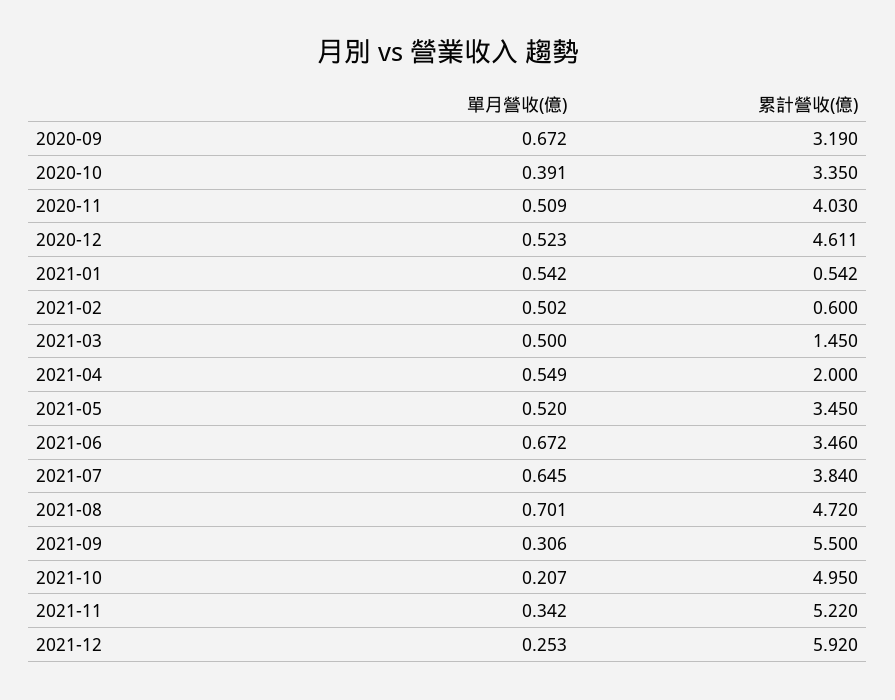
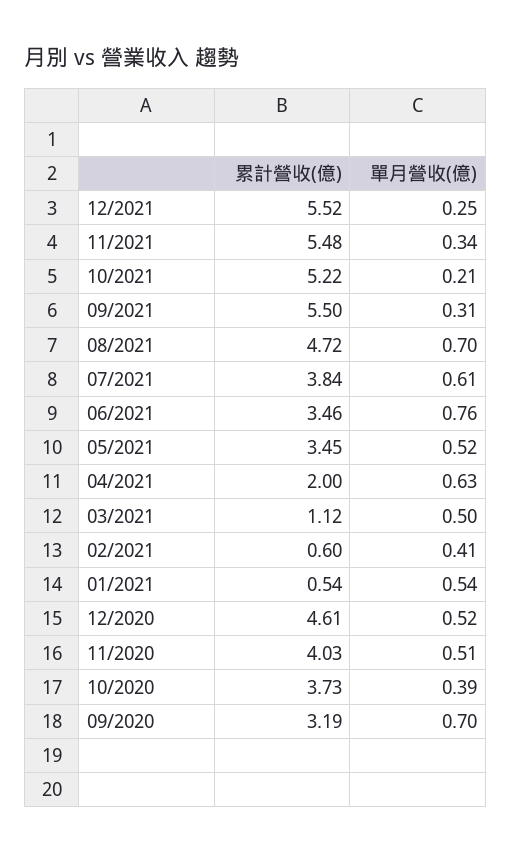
  {
    "單月營收(億)": {
-     "2020-09": 0.672,
+     "2020-09": 0.7,
      "2020-10": 0.391,
      "2020-11": 0.509,
      "2020-12": 0.523,
      "2021-01": 0.542,
-     "2021-02": 0.502,
+     "2021-02": 0.41,
      "2021-03": 0.5,
-     "2021-04": 0.549,
+     "2021-04": 0.63,
      "2021-05": 0.52,
-     "2021-06": 0.672,
+     "2021-06": 0.76,
-     "2021-07": 0.645,
+     "2021-07": 0.61,
      "2021-08": 0.701,
      "2021-09": 0.306,
      "2021-10": 0.207,
      "2021-11": 0.342,
      "2021-12": 0.253
    },
    "累計營收(億)": {
      "2020-09": 3.19,
-     "2020-10": 3.35,
+     "2020-10": 3.73,
      "2020-11": 4.03,
      "2020-12": 4.611,
      "2021-01": 0.542,
      "2021-02": 0.6,
-     "2021-03": 1.45,
+     "2021-03": 1.12,
      "2021-04": 2,
      "2021-05": 3.45,
      "2021-06": 3.46,
      "2021-07": 3.84,
      "2021-08": 4.72,
      "2021-09": 5.5,
-     "2021-10": 4.95,
+     "2021-10": 5.22,
-     "2021-11": 5.22,
+     "2021-11": 5.48,
-     "2021-12": 5.92
+     "2021-12": 5.52
    }
  }

